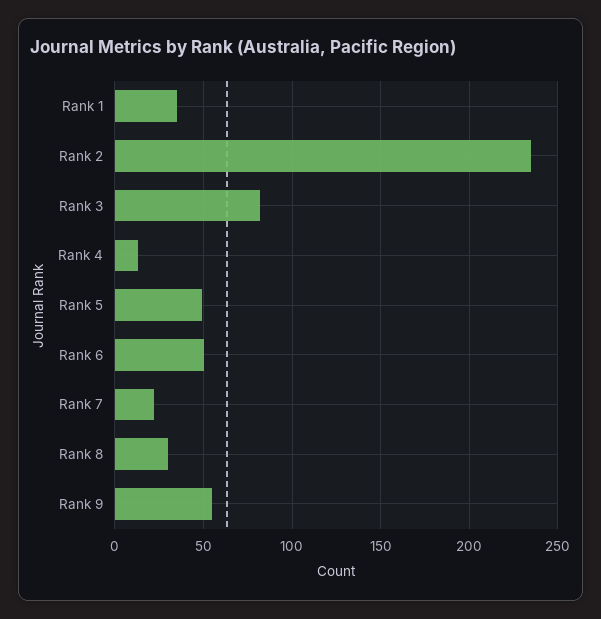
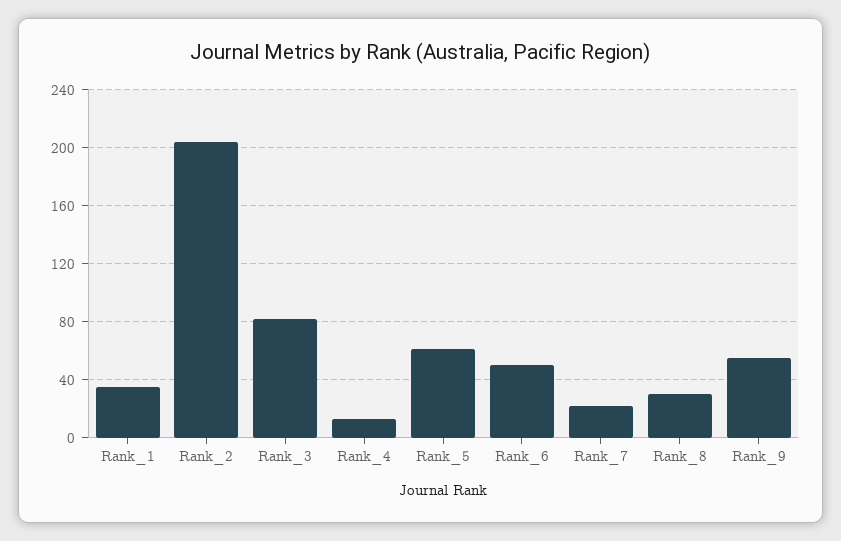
  {
    "Rank 1": 35,
-   "Rank 2": 235,
+   "Rank 2": 205,
    "Rank 3": 80,
    "Rank 4": 15,
-   "Rank 5": 50,
+   "Rank 5": 60,
    "Rank 6": 50,
    "Rank 7": 20,
    "Rank 8": 30,
    "Rank 9": 55
  }

